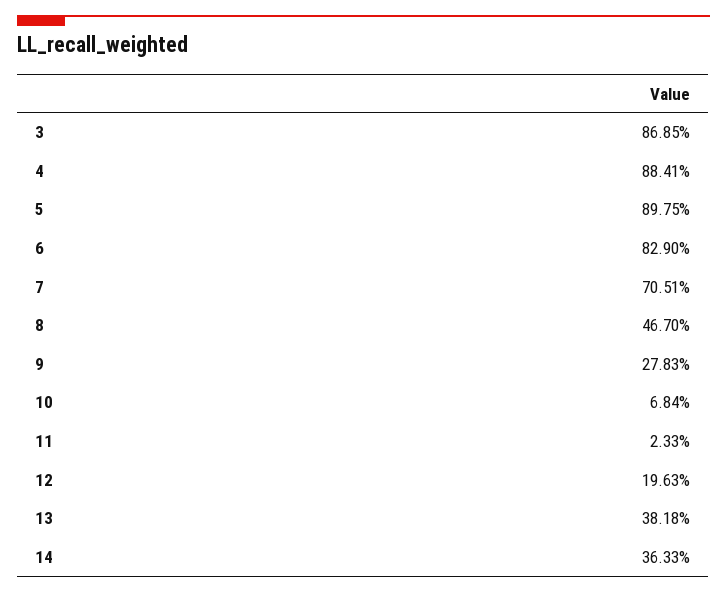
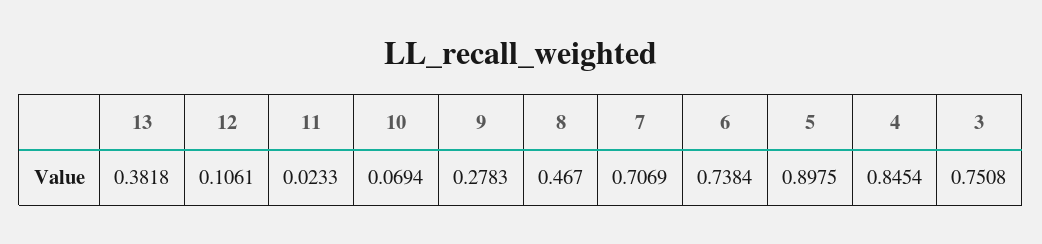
  {
-   "3": 0.8685,
+   "3": 0.7508,
-   "4": 0.8841,
+   "4": 0.8454,
    "5": 0.8975,
-   "6": 0.829,
+   "6": 0.7384,
-   "7": 0.7051,
+   "7": 0.7069,
    "8": 0.467,
    "9": 0.2783,
-   "10": 0.0684,
+   "10": 0.0694,
    "11": 0.0233,
-   "12": 0.1963,
+   "12": 0.1061,
-   "13": 0.3818,
+   "13": 0.3818
-   "14": 0.3633
  }

